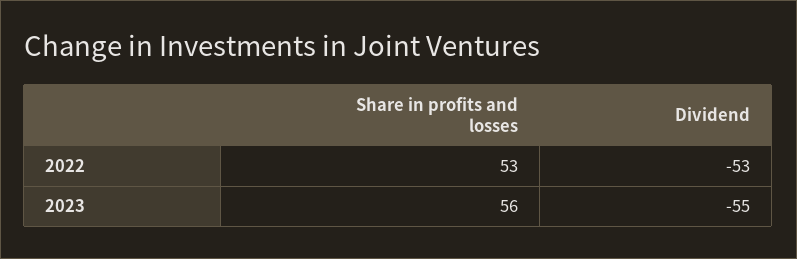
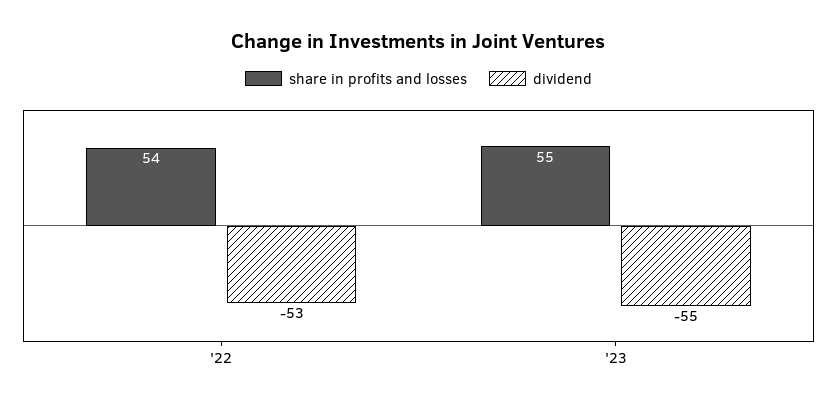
  {
    "Share in profits and losses": {
-     "2022": 53,
+     "2022": 54,
-     "2023": 56
+     "2023": 55
    },
    "Dividend": {
      "2022": -53,
      "2023": -55
    }
  }

